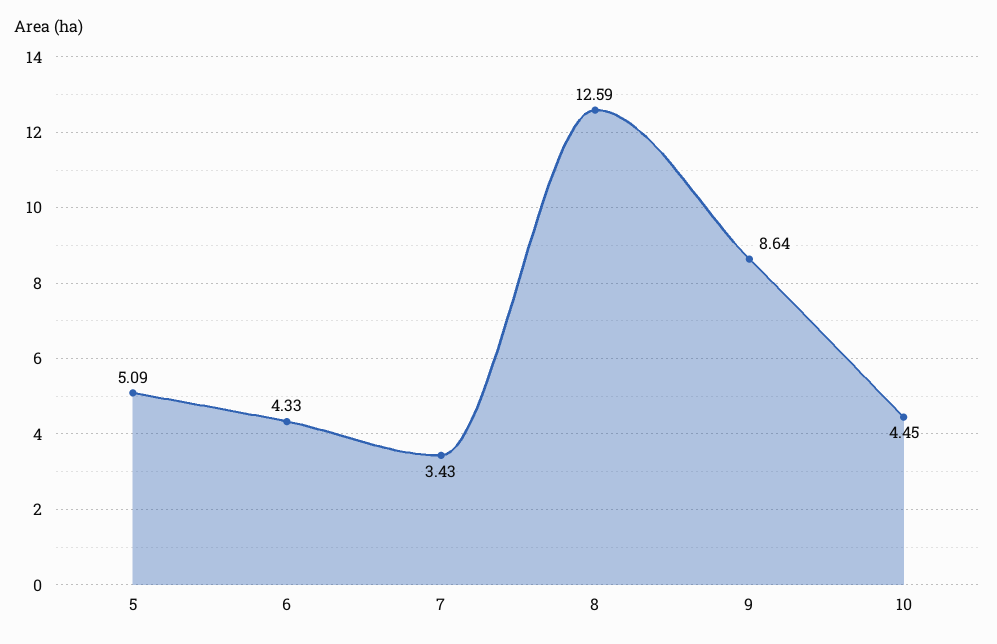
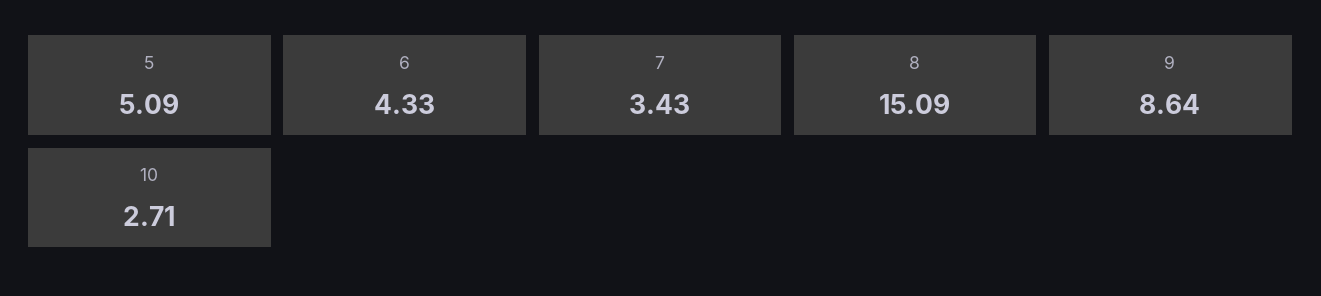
  {
    "5": 5.09,
    "6": 4.33,
    "7": 3.43,
-   "8": 12.59,
+   "8": 15.09,
    "9": 8.64,
-   "10": 4.45
+   "10": 2.71
  }

